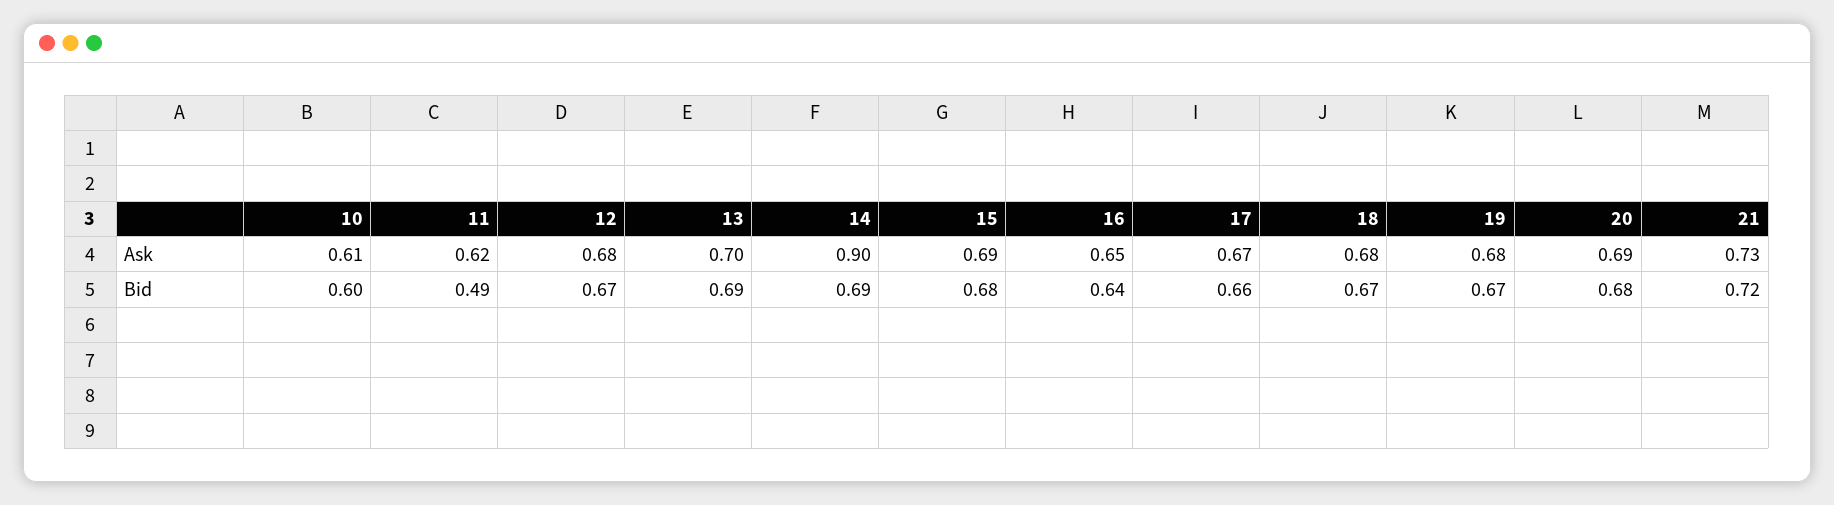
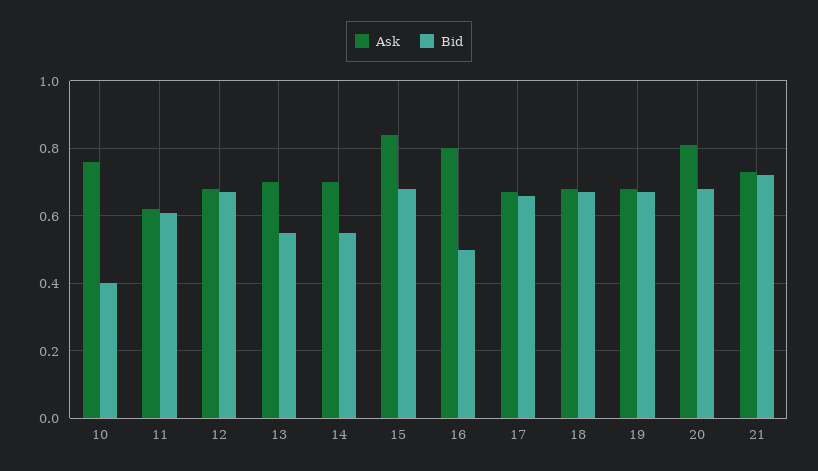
  {
    "Ask": {
-     "10": 0.61,
+     "10": 0.75,
      "11": 0.62,
      "12": 0.68,
      "13": 0.7,
-     "14": 0.9,
+     "14": 0.7,
-     "15": 0.69,
+     "15": 0.85,
-     "16": 0.65,
+     "16": 0.8,
      "17": 0.67,
      "18": 0.68,
      "19": 0.68,
-     "20": 0.69,
+     "20": 0.8,
      "21": 0.73
    },
    "Bid": {
-     "10": 0.6,
+     "10": 0.4,
-     "11": 0.49,
+     "11": 0.6,
      "12": 0.67,
-     "13": 0.69,
+     "13": 0.55,
-     "14": 0.69,
+     "14": 0.55,
      "15": 0.68,
-     "16": 0.64,
+     "16": 0.5,
      "17": 0.66,
      "18": 0.67,
      "19": 0.67,
      "20": 0.68,
      "21": 0.72
    }
  }

